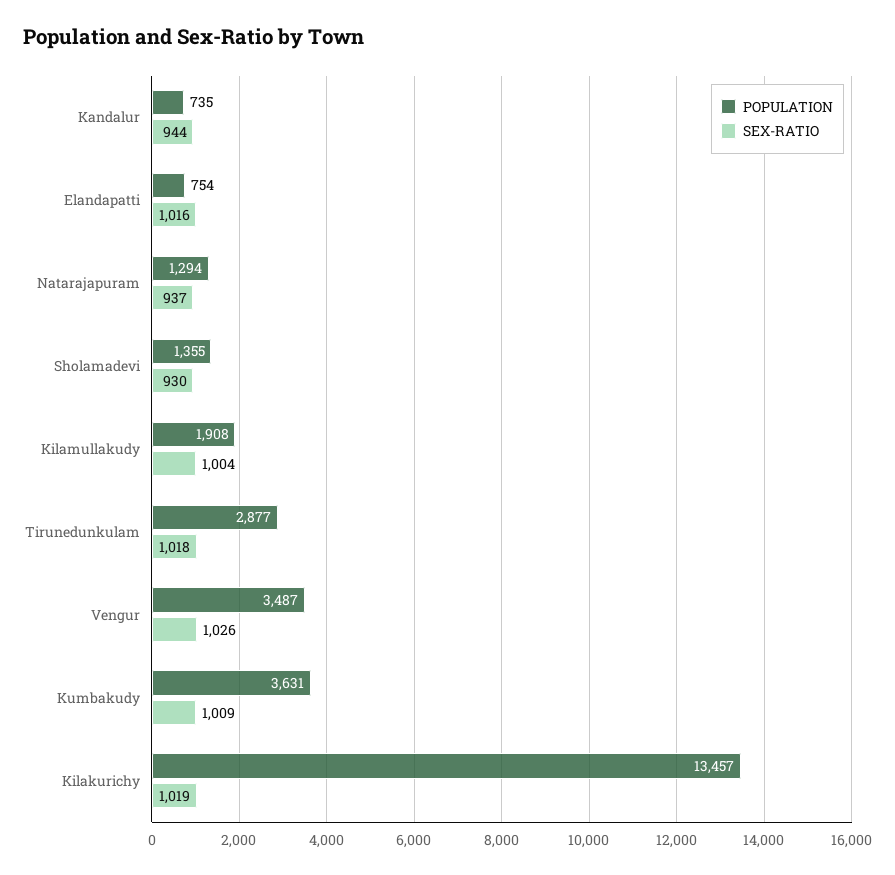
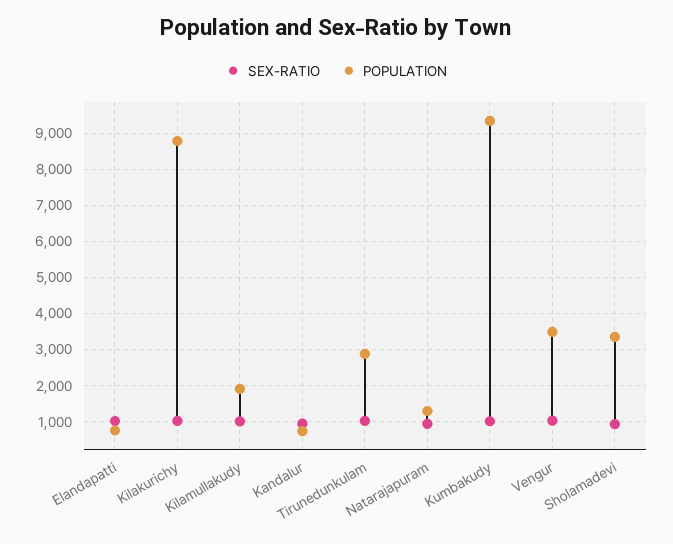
  {
    "POPULATION": {
      "Kandalur": 735,
      "Elandapatti": 754,
      "Natarajapuram": 1294,
-     "Sholamadevi": 1355,
+     "Sholamadevi": 3400,
      "Kilamullakudy": 1908,
      "Tirunedunkulam": 2877,
      "Vengur": 3487,
-     "Kumbakudy": 3631,
+     "Kumbakudy": 9400,
-     "Kilakurichy": 13457
+     "Kilakurichy": 8800
    },
    "SEX-RATIO": {
      "Kandalur": 944,
      "Elandapatti": 1016,
      "Natarajapuram": 937,
      "Sholamadevi": 930,
      "Kilamullakudy": 1004,
      "Tirunedunkulam": 1018,
      "Vengur": 1026,
      "Kumbakudy": 1009,
      "Kilakurichy": 1019
    }
  }

